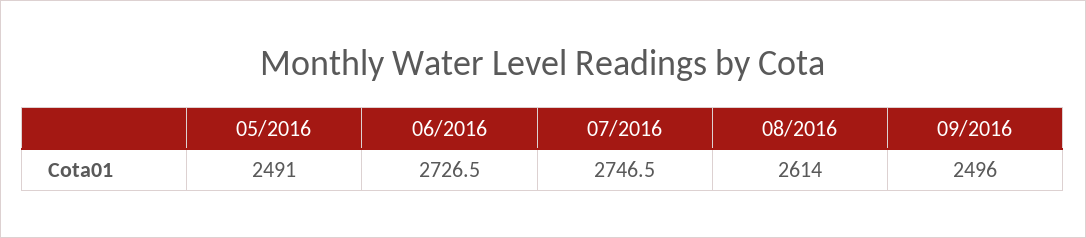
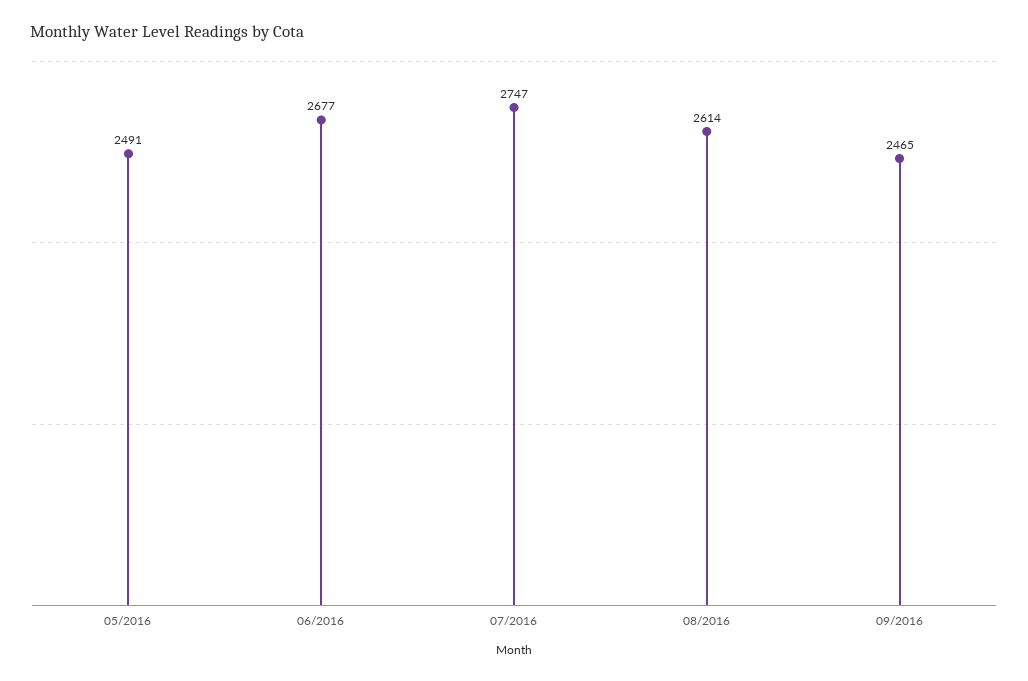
  {
    "05/2016": 2491,
-   "06/2016": 2726.5,
+   "06/2016": 2677,
    "07/2016": 2746.5,
    "08/2016": 2614,
-   "09/2016": 2496
+   "09/2016": 2465
  }

